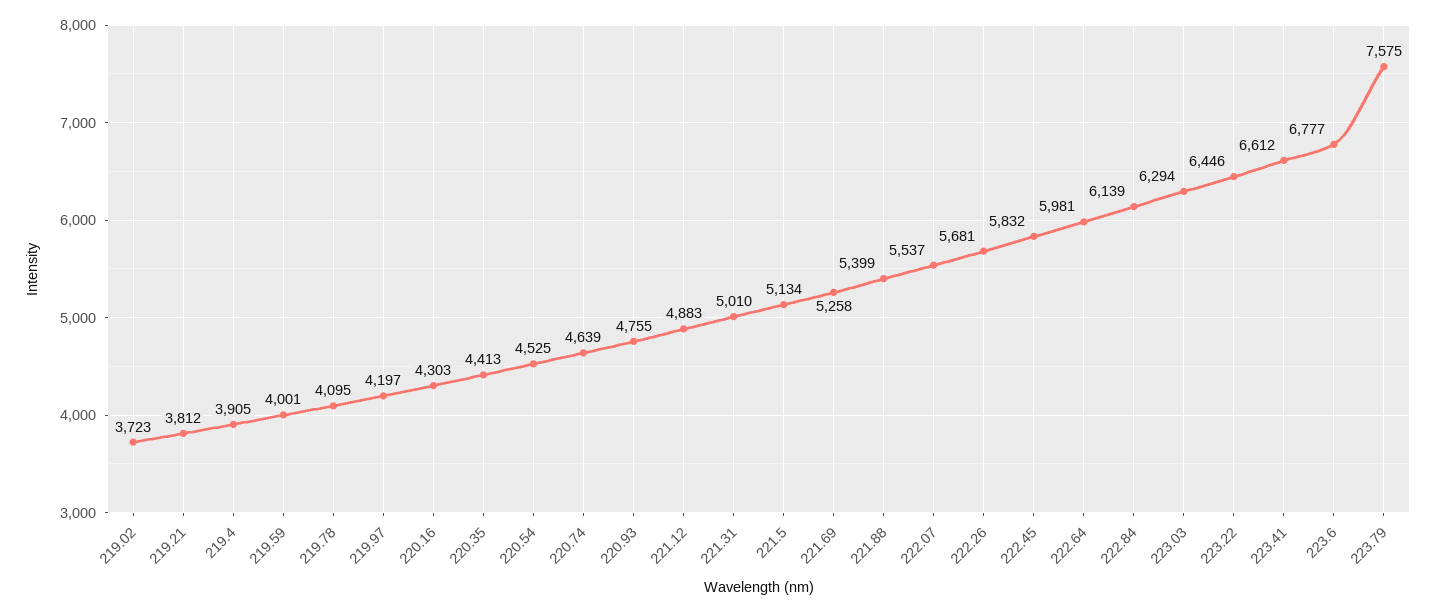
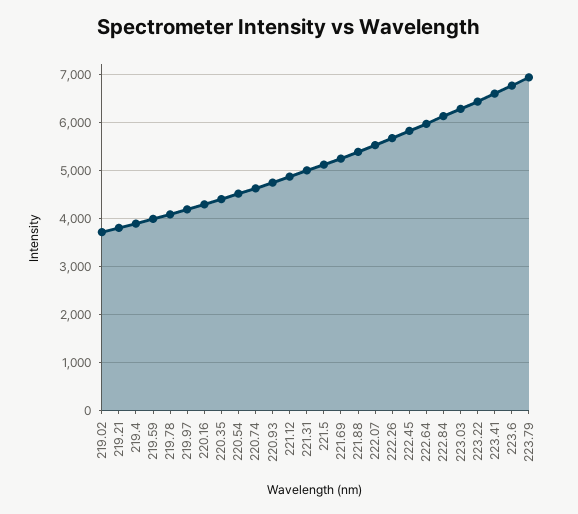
  {
    "219.02": 3723,
    "219.21": 3812,
    "219.4": 3905,
    "219.59": 4001,
    "219.78": 4095,
    "219.97": 4197,
    "220.16": 4303,
    "220.35": 4413,
    "220.54": 4525,
    "220.74": 4639,
    "220.93": 4755,
    "221.12": 4883,
    "221.31": 5010,
    "221.5": 5134,
    "221.69": 5258,
    "221.88": 5399,
    "222.07": 5537,
    "222.26": 5681,
    "222.45": 5832,
    "222.64": 5981,
    "222.84": 6139,
    "223.03": 6294,
    "223.22": 6446,
    "223.41": 6612,
    "223.6": 6777,
-   "223.79": 7575
+   "223.79": 7000
  }

